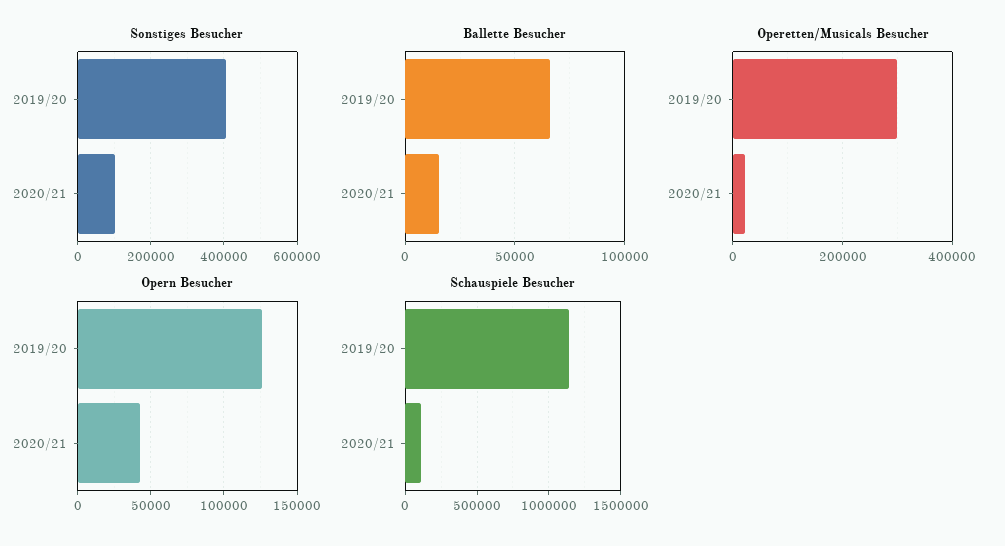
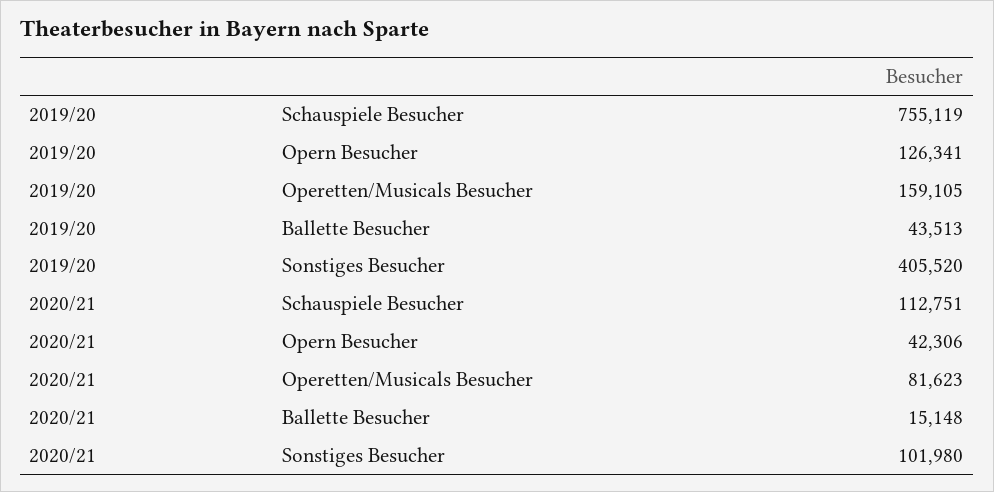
  {
    "Sonstiges Besucher": {
      "2019/20": 405520,
      "2020/21": 101980
    },
    "Ballette Besucher": {
-     "2019/20": 65000,
+     "2019/20": 43513,
      "2020/21": 15148
    },
    "Operetten/Musicals Besucher": {
-     "2019/20": 300000,
+     "2019/20": 159105,
-     "2020/21": 20000
+     "2020/21": 81623
    },
    "Opern Besucher": {
      "2019/20": 126341,
      "2020/21": 42306
    },
    "Schauspiele Besucher": {
-     "2019/20": 1150000,
+     "2019/20": 755119,
      "2020/21": 112751
    }
  }

